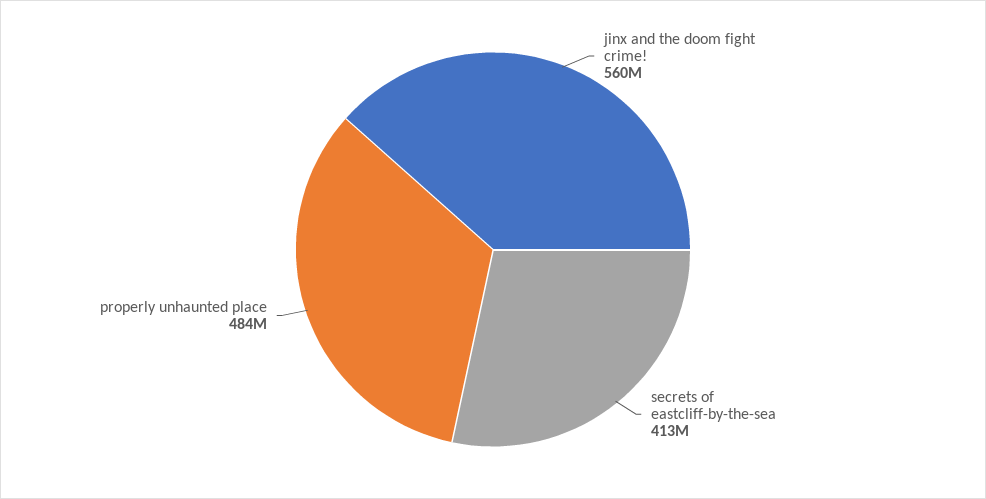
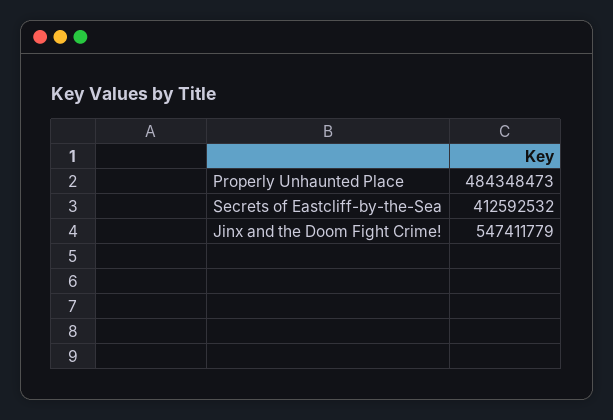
  {
-   "jinx and the doom fight crime!": 560000000,
+   "jinx and the doom fight crime!": 547411779,
    "secrets of eastcliff-by-the-sea": 412592532,
    "properly unhaunted place": 484348473
  }

